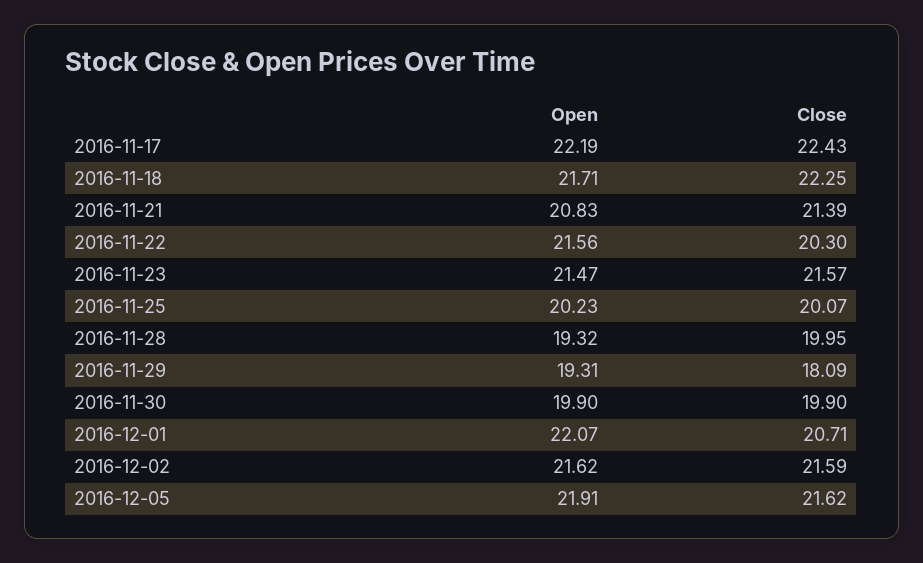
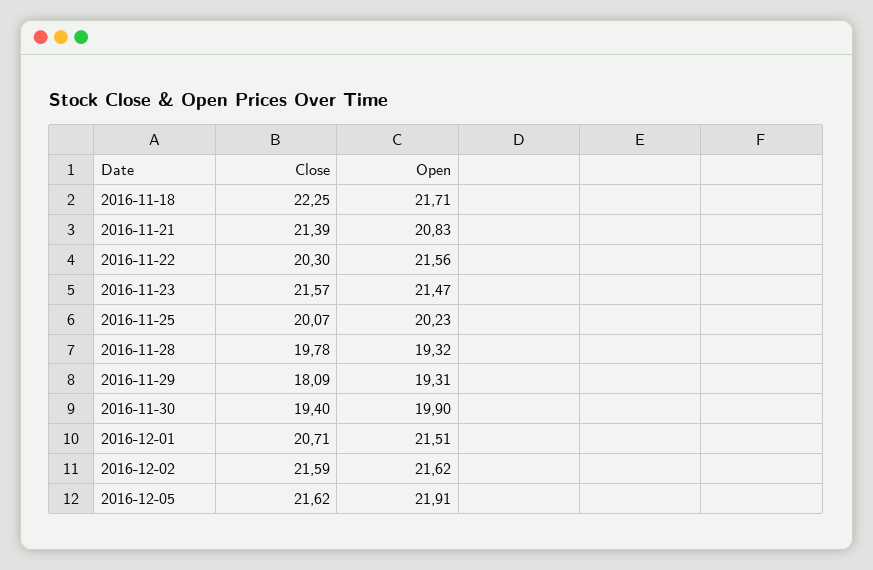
  {
    "Open": {
-     "2016-11-17": 22.19,
      "2016-11-18": 21.71,
      "2016-11-21": 20.83,
      "2016-11-22": 21.56,
      "2016-11-23": 21.47,
      "2016-11-25": 20.23,
      "2016-11-28": 19.32,
      "2016-11-29": 19.31,
      "2016-11-30": 19.9,
-     "2016-12-01": 22.07,
+     "2016-12-01": 21.51,
      "2016-12-02": 21.62,
      "2016-12-05": 21.91
    },
    "Close": {
-     "2016-11-17": 22.43,
      "2016-11-18": 22.25,
      "2016-11-21": 21.39,
      "2016-11-22": 20.3,
      "2016-11-23": 21.57,
      "2016-11-25": 20.07,
-     "2016-11-28": 19.95,
+     "2016-11-28": 19.78,
      "2016-11-29": 18.09,
-     "2016-11-30": 19.9,
+     "2016-11-30": 19.4,
      "2016-12-01": 20.71,
      "2016-12-02": 21.59,
      "2016-12-05": 21.62
    }
  }

